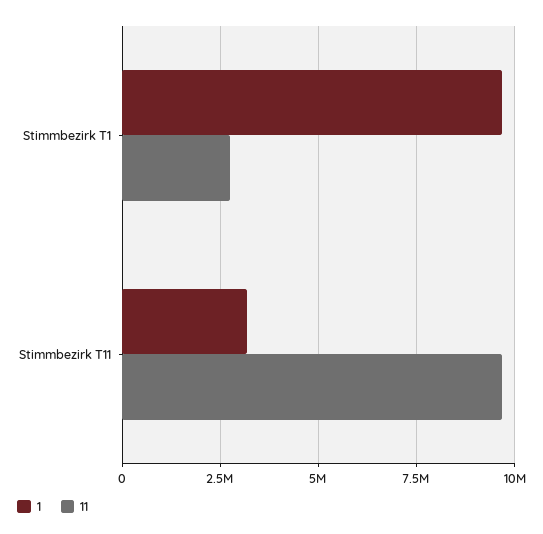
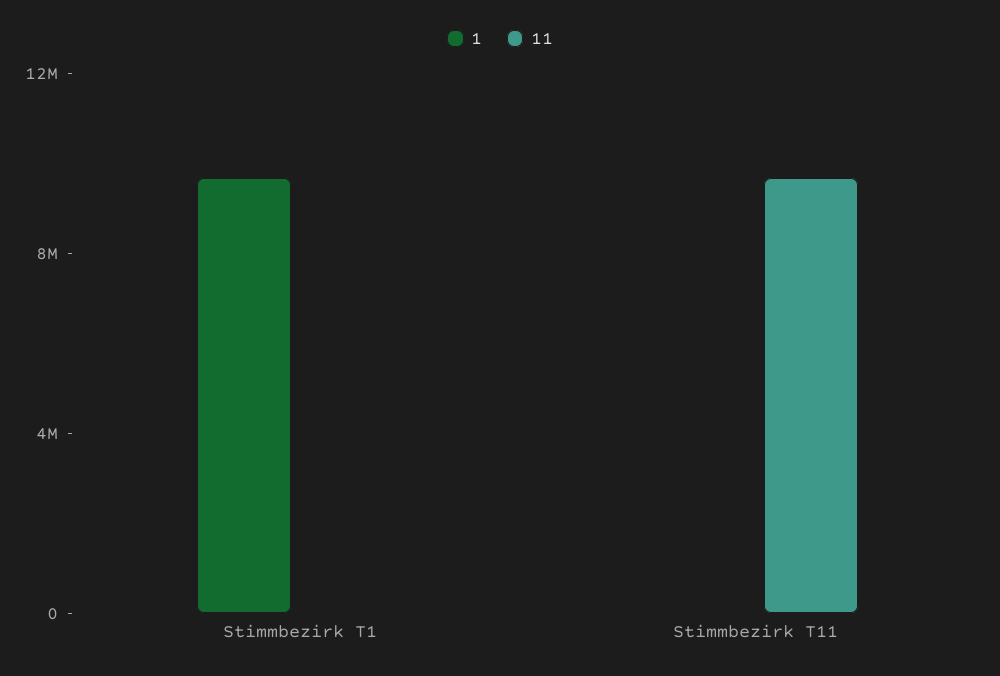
  {
    "1": {
      "Stimmbezirk T1": 9750000,
-     "Stimmbezirk T11": 3250000
+     "Stimmbezirk T11": 0
    },
    "11": {
-     "Stimmbezirk T1": 2750000,
+     "Stimmbezirk T1": 0,
      "Stimmbezirk T11": 9750000
    }
  }

